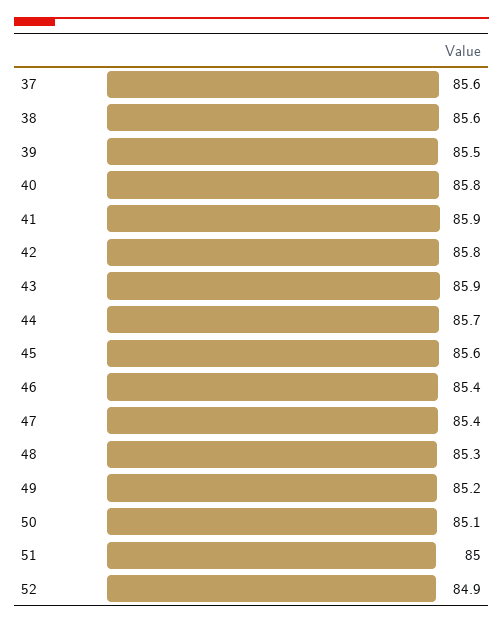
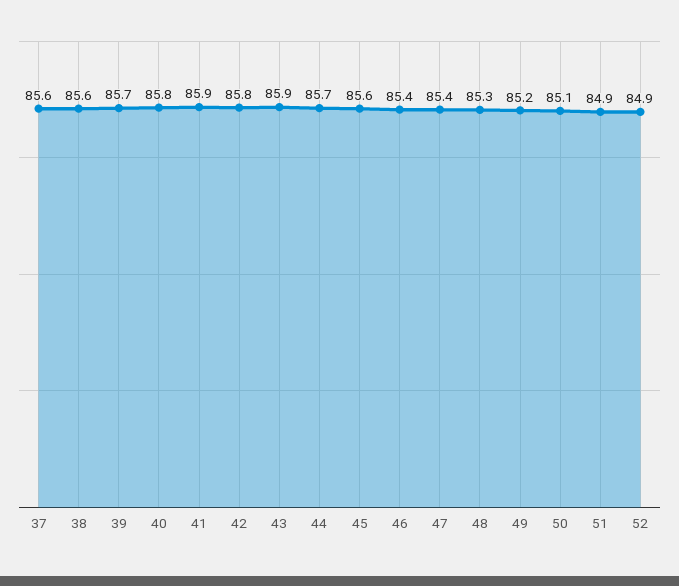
  {
    "37": 85.6,
    "38": 85.6,
-   "39": 85.5,
+   "39": 85.7,
    "40": 85.8,
    "41": 85.9,
    "42": 85.8,
    "43": 85.9,
    "44": 85.7,
    "45": 85.6,
    "46": 85.4,
    "47": 85.4,
    "48": 85.3,
    "49": 85.2,
    "50": 85.1,
-   "51": 85,
+   "51": 84.9,
    "52": 84.9
  }

